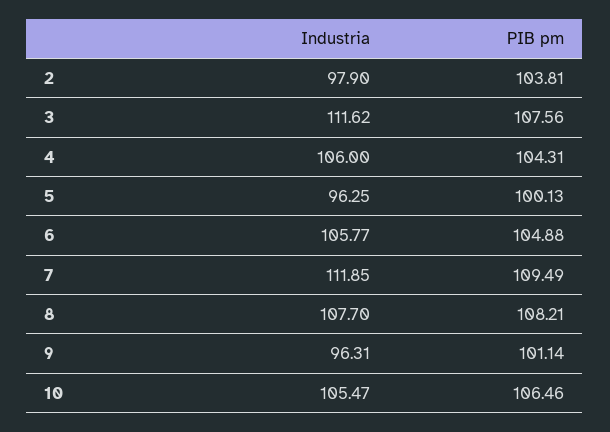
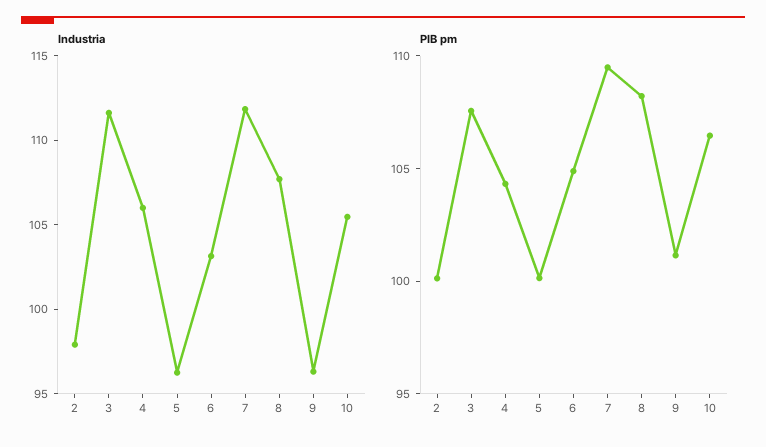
  {
    "Industria": {
      "2": 97.9,
      "3": 111.62,
      "4": 106,
      "5": 96.25,
-     "6": 105.77,
+     "6": 103,
      "7": 111.85,
      "8": 107.7,
      "9": 96.31,
      "10": 105.47
    },
    "PIB pm": {
-     "2": 103.81,
+     "2": 100,
      "3": 107.56,
      "4": 104.31,
      "5": 100.13,
      "6": 104.88,
      "7": 109.49,
      "8": 108.21,
      "9": 101.14,
      "10": 106.46
    }
  }

